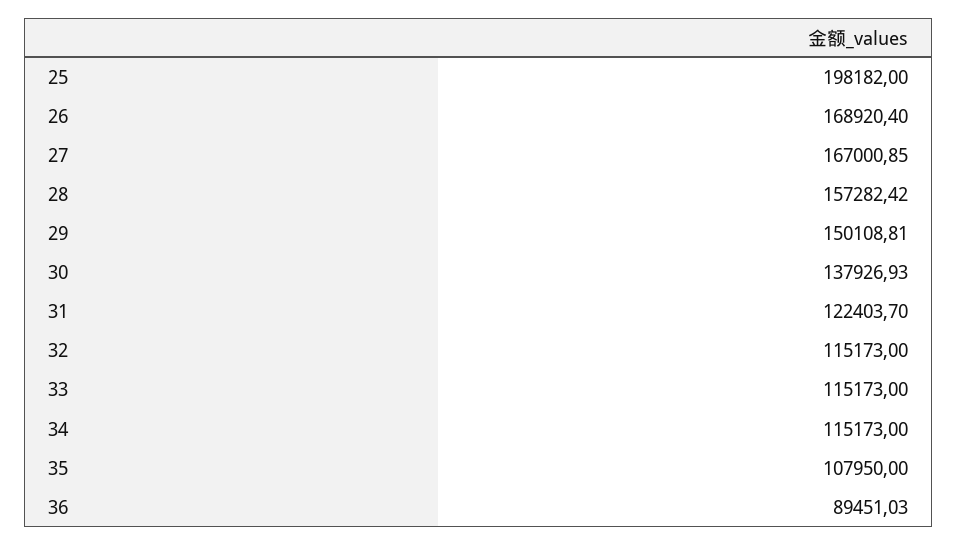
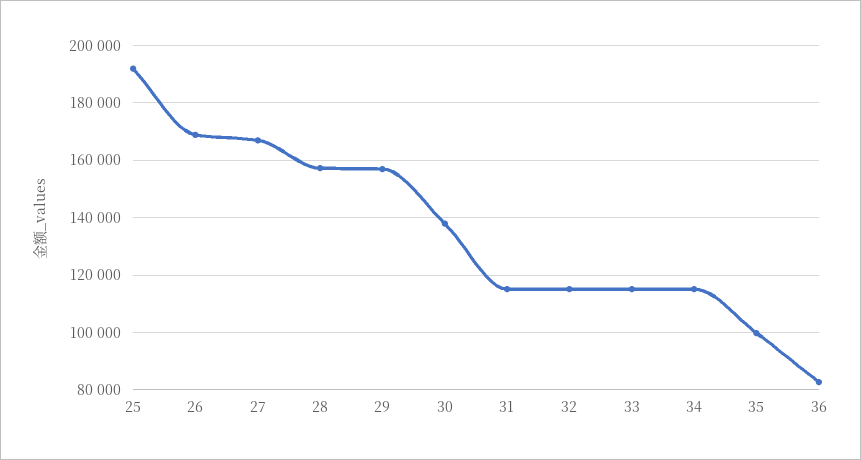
  {
-   "25": 198182,
+   "25": 192500,
    "26": 168920.4,
    "27": 167000.85,
    "28": 157282.42,
-   "29": 150108.81,
+   "29": 157500,
    "30": 137926.93,
-   "31": 122403.7,
+   "31": 115000,
    "32": 115173,
    "33": 115173,
    "34": 115173,
-   "35": 107950,
+   "35": 100000,
-   "36": 89451.03
+   "36": 82500
  }

